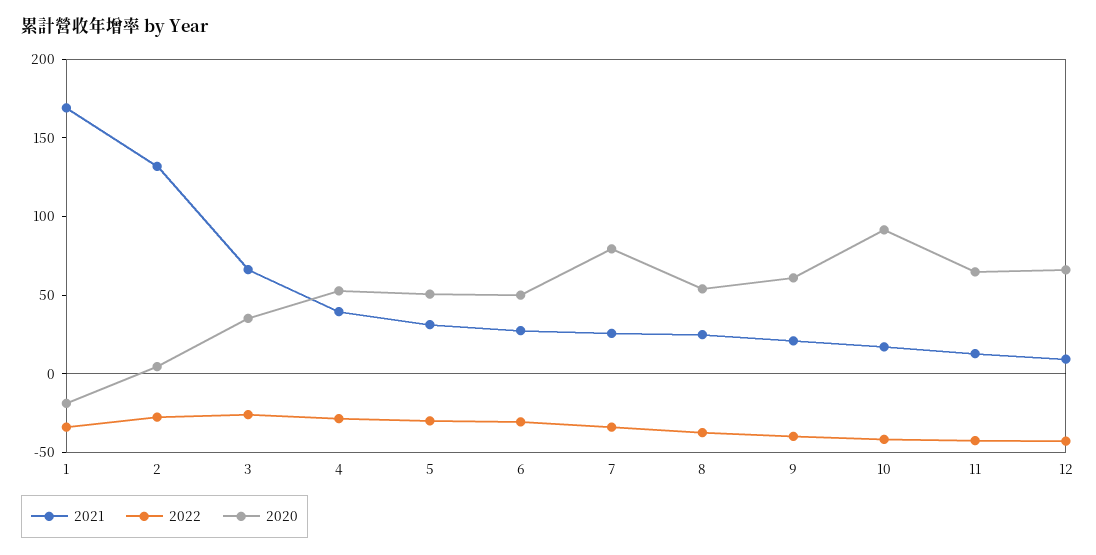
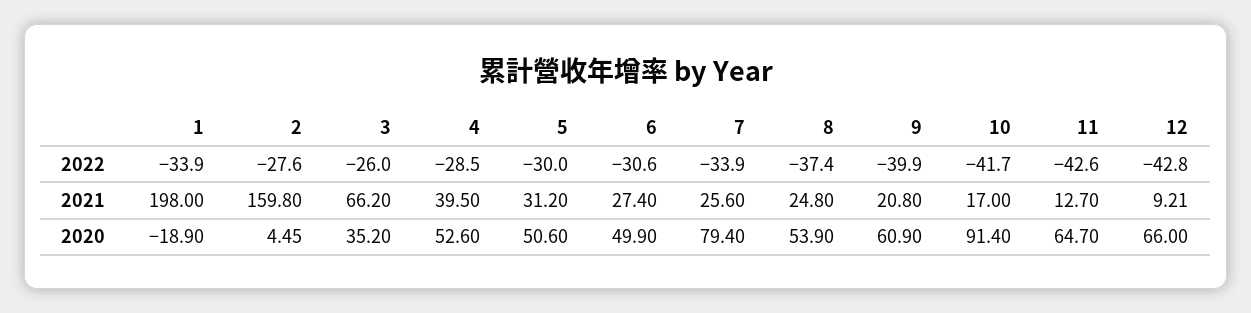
  {
    "2021": {
-     "1": 170,
+     "1": 198,
-     "2": 130,
+     "2": 159.8,
      "3": 66.2,
      "4": 39.5,
      "5": 31.2,
      "6": 27.4,
      "7": 25.6,
      "8": 24.8,
      "9": 20.8,
      "10": 17,
      "11": 12.7,
      "12": 9.21
    },
    "2022": {
      "1": -33.9,
      "2": -27.6,
      "3": -26,
      "4": -28.5,
      "5": -30,
      "6": -30.6,
      "7": -33.9,
      "8": -37.4,
      "9": -39.9,
      "10": -41.7,
      "11": -42.6,
      "12": -42.8
    },
    "2020": {
      "1": -18.9,
      "2": 4.45,
      "3": 35.2,
      "4": 52.6,
      "5": 50.6,
      "6": 49.9,
      "7": 79.4,
      "8": 53.9,
      "9": 60.9,
      "10": 91.4,
      "11": 64.7,
      "12": 66
    }
  }

